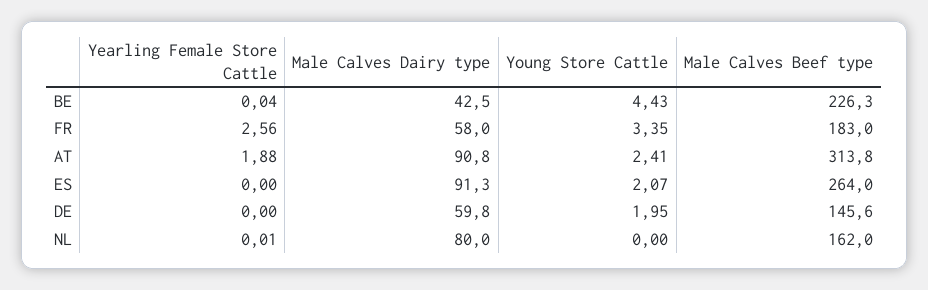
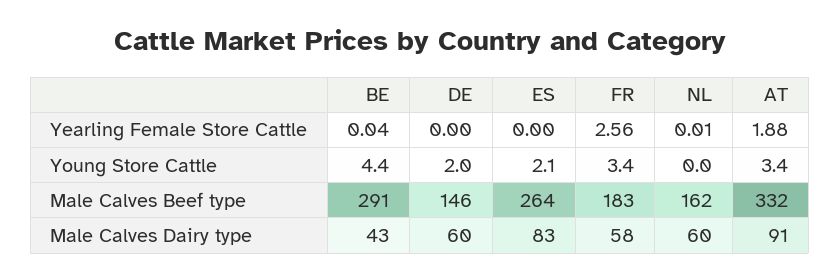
  {
    "Yearling Female Store Cattle": {
      "BE": 0.04,
      "FR": 2.56,
      "AT": 1.88,
      "ES": 0,
      "DE": 0,
      "NL": 0.01
    },
    "Male Calves Dairy type": {
      "BE": 42.5,
      "FR": 58,
      "AT": 90.8,
-     "ES": 91.3,
+     "ES": 83,
      "DE": 59.8,
-     "NL": 80
+     "NL": 60
    },
    "Young Store Cattle": {
      "BE": 4.43,
      "FR": 3.35,
-     "AT": 2.41,
+     "AT": 3.4,
      "ES": 2.07,
      "DE": 1.95,
      "NL": 0
    },
    "Male Calves Beef type": {
-     "BE": 226.3,
+     "BE": 291,
      "FR": 183,
-     "AT": 313.8,
+     "AT": 332,
      "ES": 264,
      "DE": 145.6,
      "NL": 162
    }
  }

